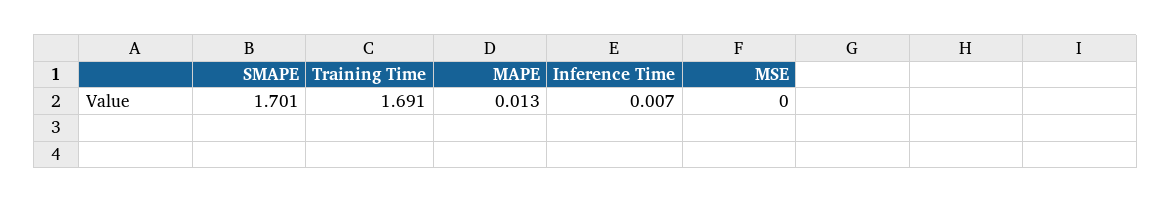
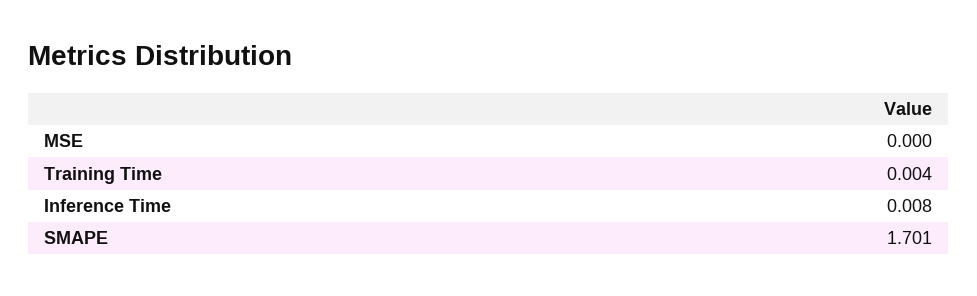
  {
    "SMAPE": 1.701,
-   "Training Time": 1.691,
+   "Training Time": 0.004,
-   "MAPE": 0.013,
-   "Inference Time": 0.007,
+   "Inference Time": 0.008,
    "MSE": 0
  }

